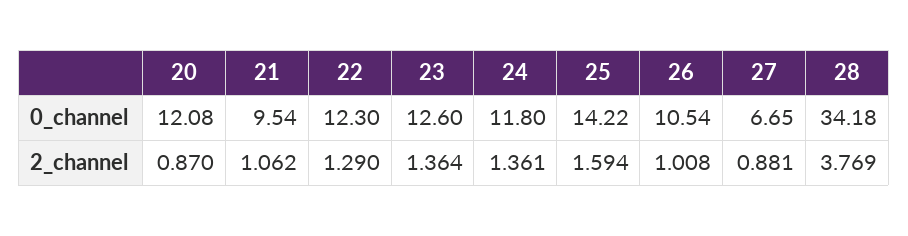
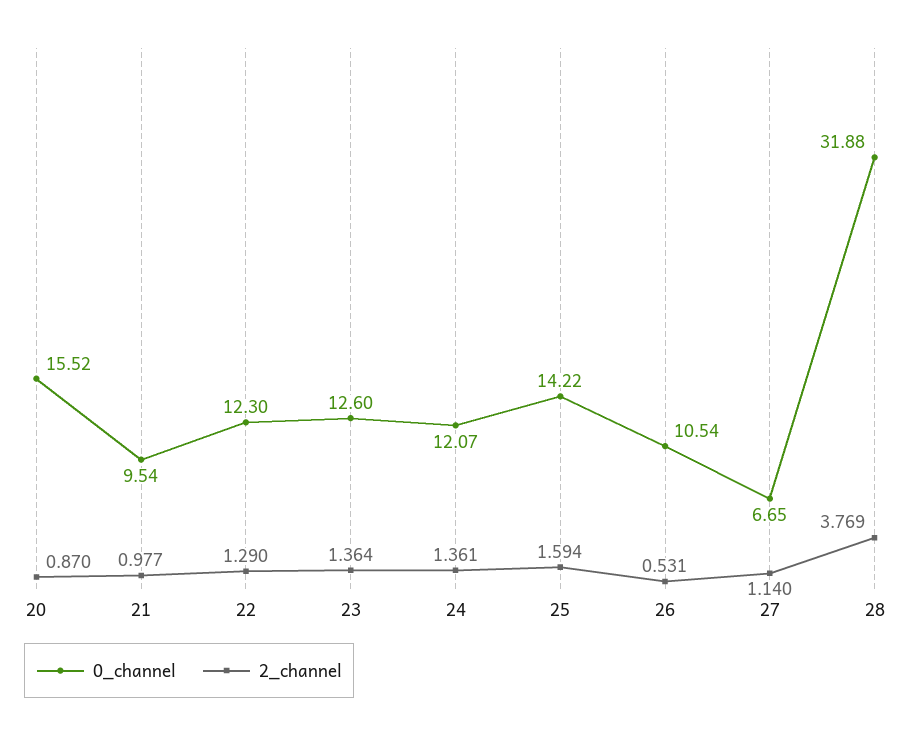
  {
    "0_channel": {
-     "20": 12.08,
+     "20": 15.52,
      "21": 9.54,
      "22": 12.3,
      "23": 12.6,
-     "24": 11.8,
+     "24": 12.07,
      "25": 14.22,
      "26": 10.54,
      "27": 6.65,
-     "28": 34.18
+     "28": 31.88
    },
    "2_channel": {
      "20": 0.87,
-     "21": 1.062,
+     "21": 0.977,
      "22": 1.29,
      "23": 1.364,
      "24": 1.361,
      "25": 1.594,
-     "26": 1.008,
+     "26": 0.531,
-     "27": 0.881,
+     "27": 1.14,
      "28": 3.769
    }
  }

